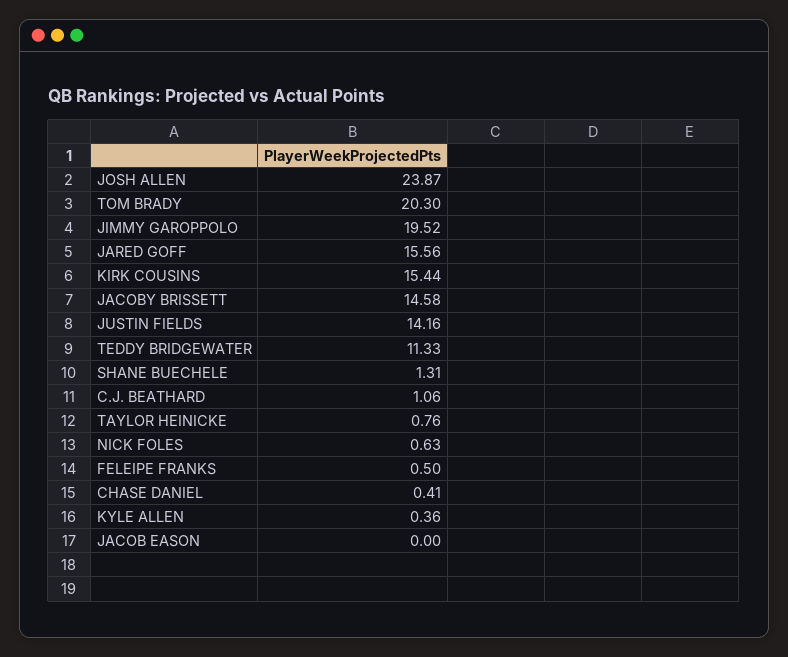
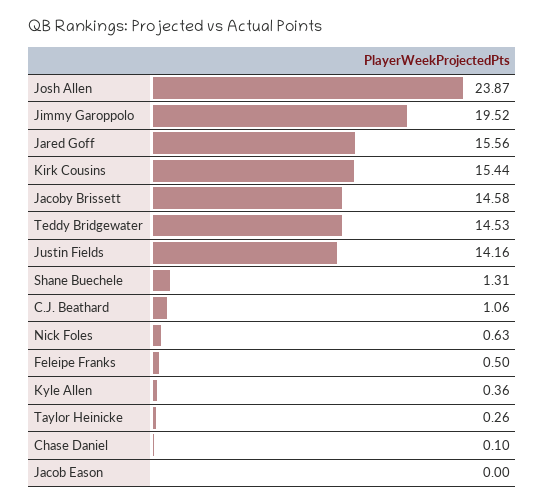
  {
    "JOSH ALLEN": 23.87,
-   "TOM BRADY": 20.3,
    "JIMMY GAROPPOLO": 19.52,
    "JARED GOFF": 15.56,
    "KIRK COUSINS": 15.44,
    "JACOBY BRISSETT": 14.58,
    "JUSTIN FIELDS": 14.16,
-   "TEDDY BRIDGEWATER": 11.33,
+   "TEDDY BRIDGEWATER": 14.53,
    "SHANE BUECHELE": 1.31,
    "C.J. BEATHARD": 1.06,
-   "TAYLOR HEINICKE": 0.76,
+   "TAYLOR HEINICKE": 0.26,
    "NICK FOLES": 0.63,
    "FELEIPE FRANKS": 0.5,
-   "CHASE DANIEL": 0.41,
+   "CHASE DANIEL": 0.1,
    "KYLE ALLEN": 0.36,
    "JACOB EASON": 0
  }

